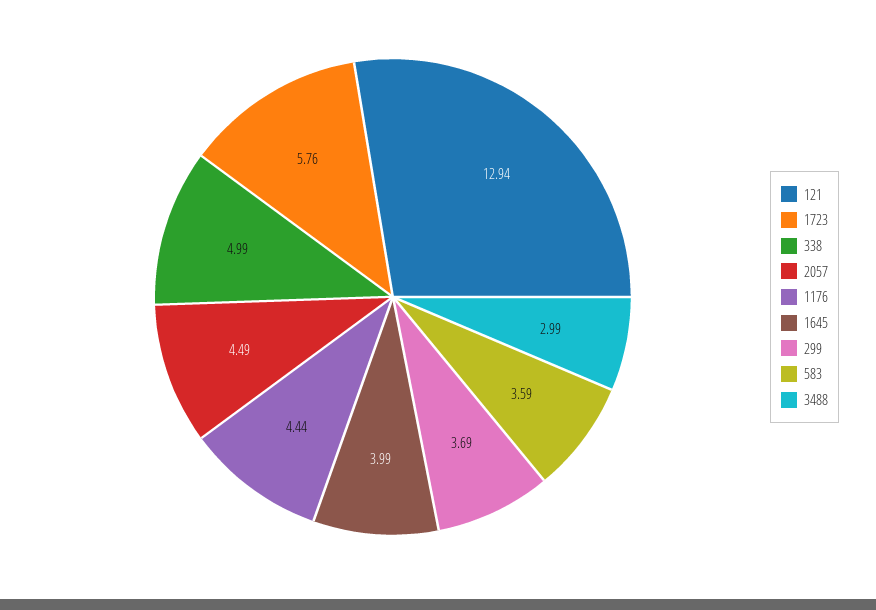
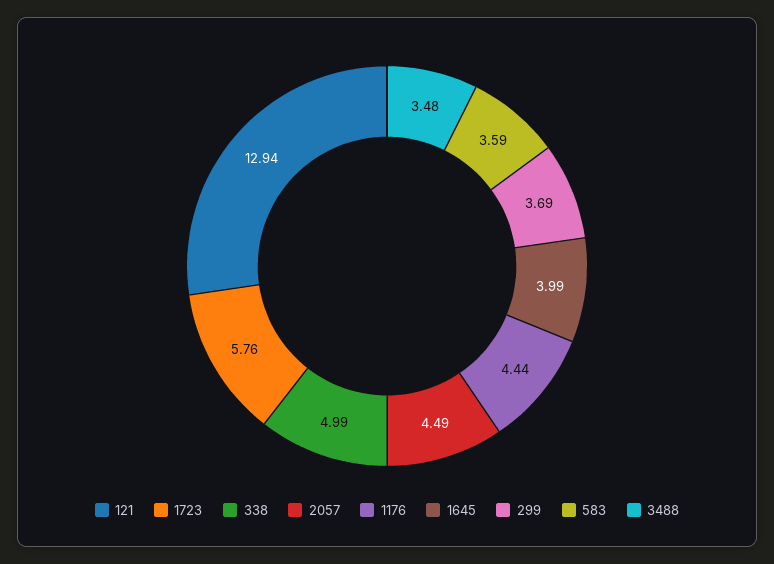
  {
    "121": 12.94,
    "1723": 5.76,
    "338": 4.99,
    "2057": 4.49,
    "1176": 4.44,
    "1645": 3.99,
    "299": 3.69,
    "583": 3.59,
-   "3488": 2.99
+   "3488": 3.48
  }

